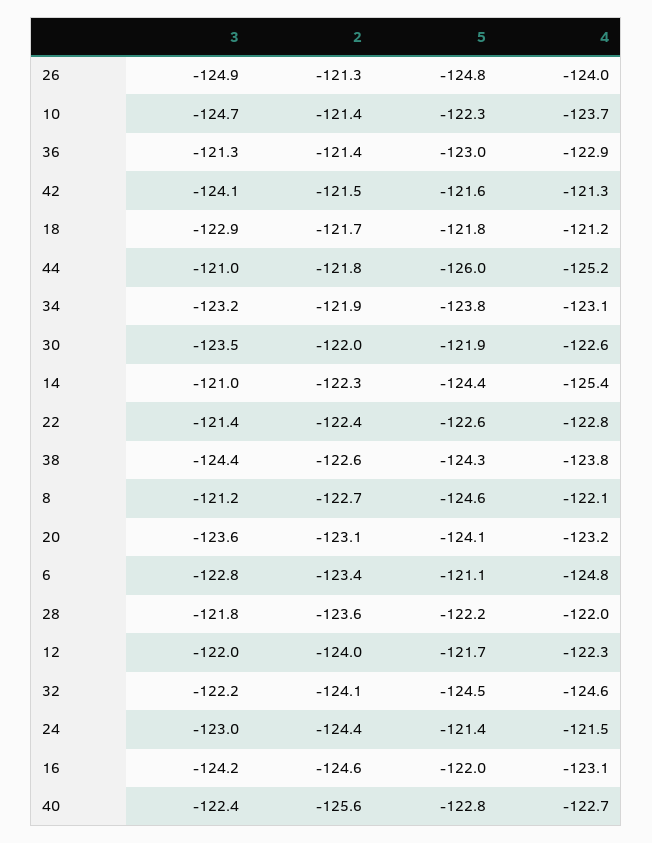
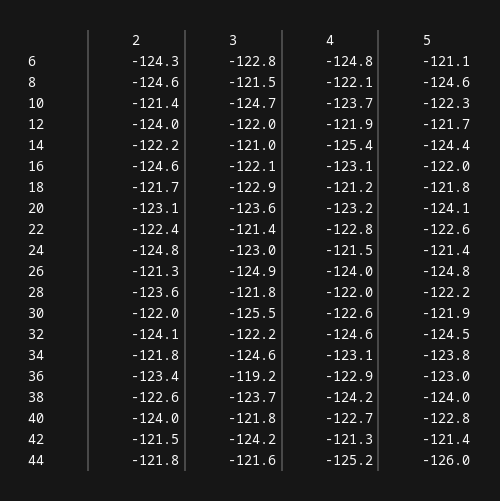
  {
    "3": {
      "26": -124.9,
      "10": -124.7,
-     "36": -121.3,
+     "36": -119.2,
-     "42": -124.1,
+     "42": -124.2,
      "18": -122.9,
-     "44": -121,
+     "44": -121.6,
-     "34": -123.2,
+     "34": -124.6,
-     "30": -123.5,
+     "30": -125.5,
      "14": -121,
      "22": -121.4,
-     "38": -124.4,
+     "38": -123.7,
-     "8": -121.2,
+     "8": -121.5,
      "20": -123.6,
      "6": -122.8,
      "28": -121.8,
      "12": -122,
      "32": -122.2,
      "24": -123,
-     "16": -124.2,
+     "16": -122.1,
-     "40": -122.4
+     "40": -121.8
    },
    "2": {
      "26": -121.3,
      "10": -121.4,
-     "36": -121.4,
+     "36": -123.4,
      "42": -121.5,
      "18": -121.7,
      "44": -121.8,
-     "34": -121.9,
+     "34": -121.8,
      "30": -122,
-     "14": -122.3,
+     "14": -122.2,
      "22": -122.4,
      "38": -122.6,
-     "8": -122.7,
+     "8": -124.6,
      "20": -123.1,
-     "6": -123.4,
+     "6": -124.3,
      "28": -123.6,
      "12": -124,
      "32": -124.1,
-     "24": -124.4,
+     "24": -124.8,
      "16": -124.6,
-     "40": -125.6
+     "40": -124
    },
    "5": {
      "26": -124.8,
      "10": -122.3,
      "36": -123,
-     "42": -121.6,
+     "42": -121.4,
      "18": -121.8,
      "44": -126,
      "34": -123.8,
      "30": -121.9,
      "14": -124.4,
      "22": -122.6,
-     "38": -124.3,
+     "38": -124,
      "8": -124.6,
      "20": -124.1,
      "6": -121.1,
      "28": -122.2,
      "12": -121.7,
      "32": -124.5,
      "24": -121.4,
      "16": -122,
      "40": -122.8
    },
    "4": {
      "26": -124,
      "10": -123.7,
      "36": -122.9,
      "42": -121.3,
      "18": -121.2,
      "44": -125.2,
      "34": -123.1,
      "30": -122.6,
      "14": -125.4,
      "22": -122.8,
-     "38": -123.8,
+     "38": -124.2,
      "8": -122.1,
      "20": -123.2,
      "6": -124.8,
      "28": -122,
-     "12": -122.3,
+     "12": -121.9,
      "32": -124.6,
      "24": -121.5,
      "16": -123.1,
      "40": -122.7
    }
  }

